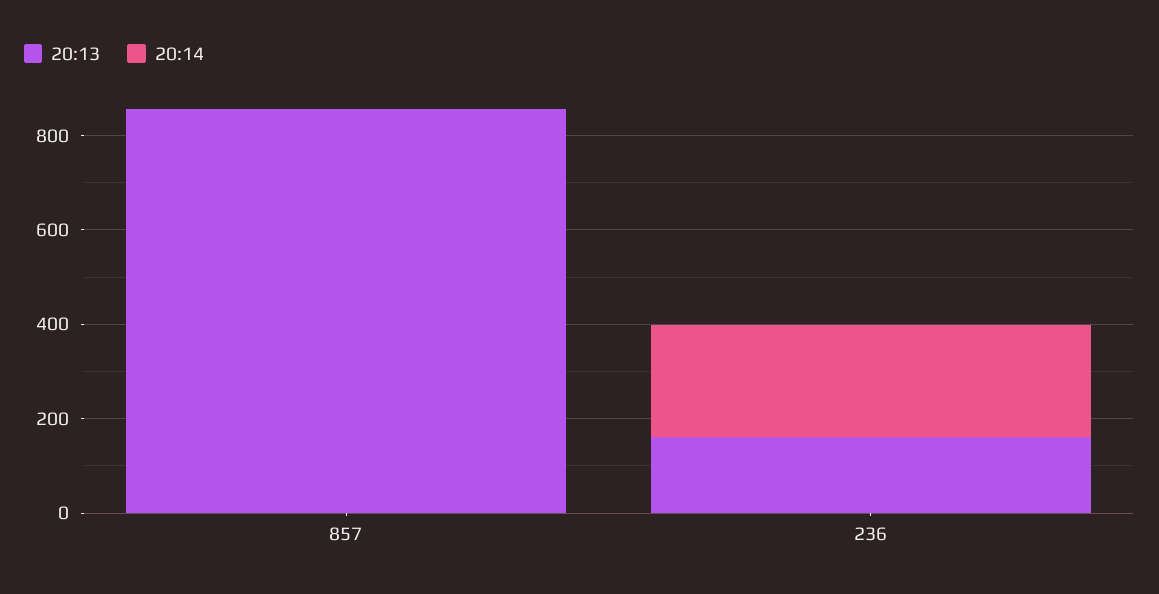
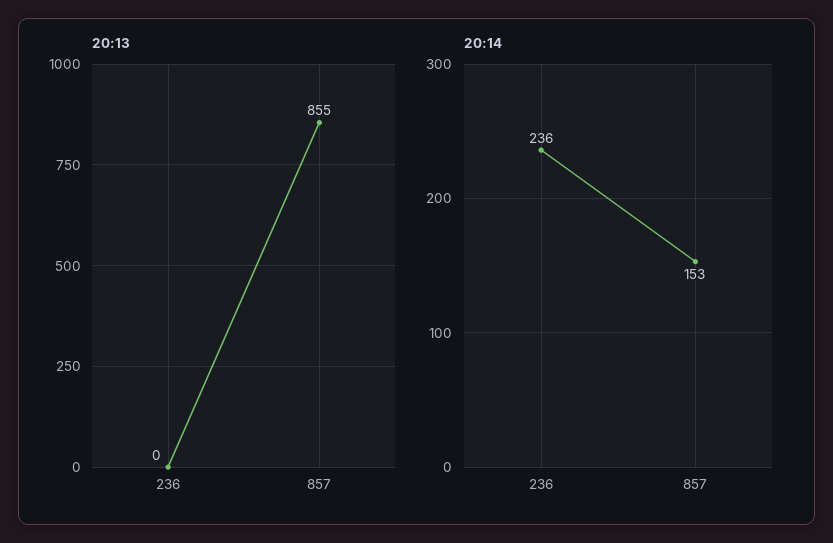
  {
    "20:13": {
      "857": 855,
-     "236": 150
+     "236": 0
    },
    "20:14": {
-     "857": 0,
+     "857": 153,
      "236": 236
    }
  }

